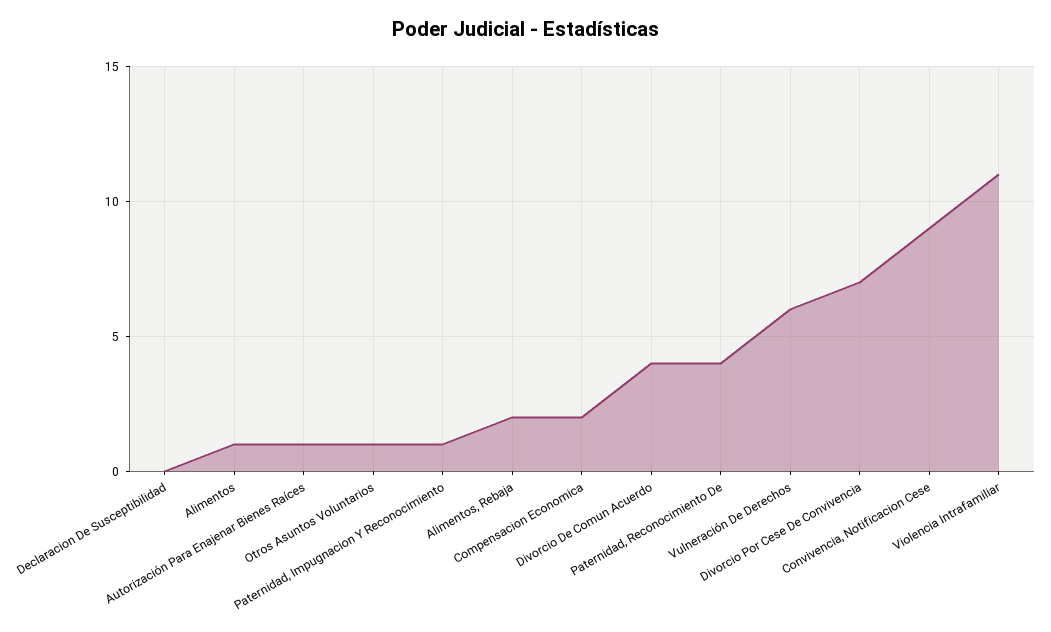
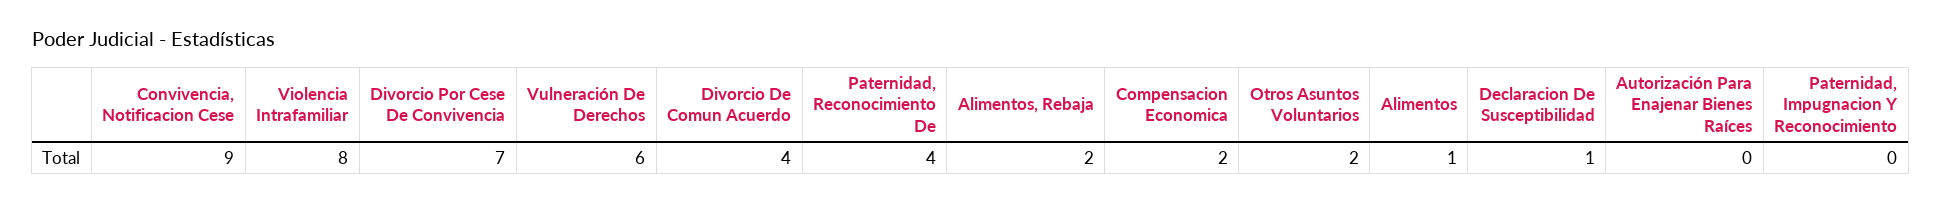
  {
-   "Declaracion De Susceptibilidad": 0,
+   "Declaracion De Susceptibilidad": 1,
    "Alimentos": 1,
-   "Autorización Para Enajenar Bienes Raíces": 1,
+   "Autorización Para Enajenar Bienes Raíces": 0,
-   "Otros Asuntos Voluntarios": 1,
+   "Otros Asuntos Voluntarios": 2,
-   "Paternidad, Impugnacion Y Reconocimiento": 1,
+   "Paternidad, Impugnacion Y Reconocimiento": 0,
    "Alimentos, Rebaja": 2,
    "Compensacion Economica": 2,
    "Divorcio De Comun Acuerdo": 4,
    "Paternidad, Reconocimiento De": 4,
    "Vulneración De Derechos": 6,
    "Divorcio Por Cese De Convivencia": 7,
    "Convivencia, Notificacion Cese": 9,
-   "Violencia Intrafamiliar": 11
+   "Violencia Intrafamiliar": 8
  }

